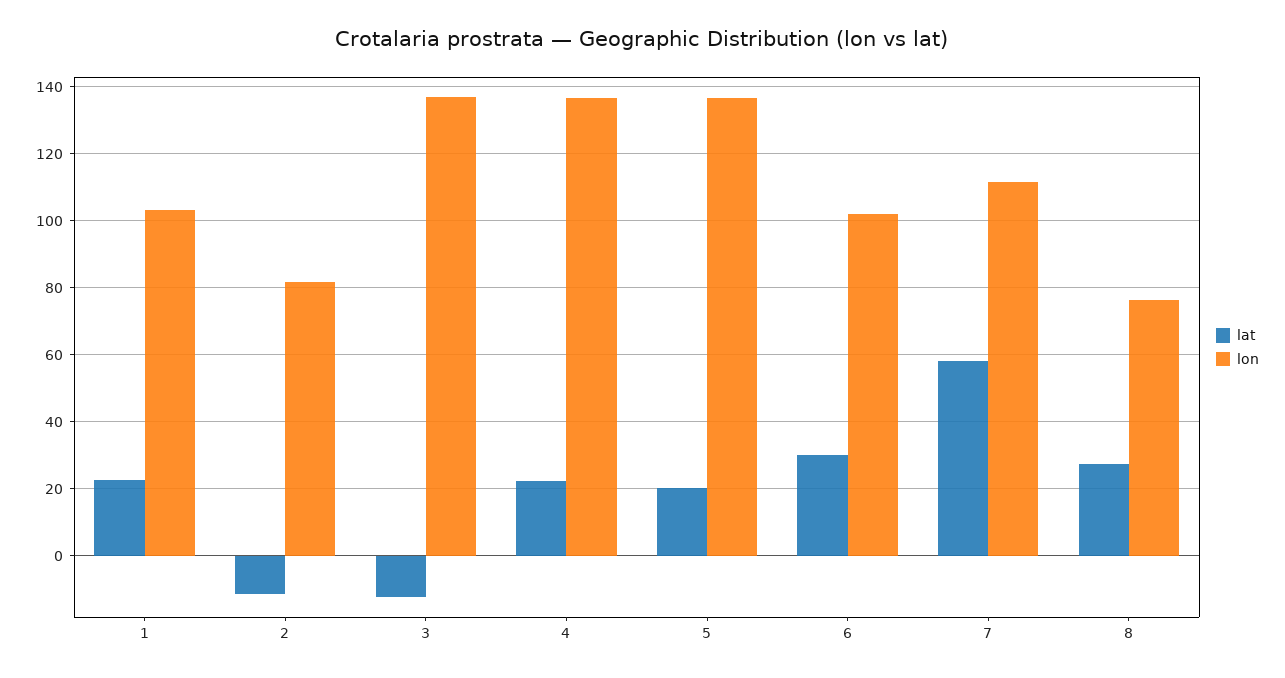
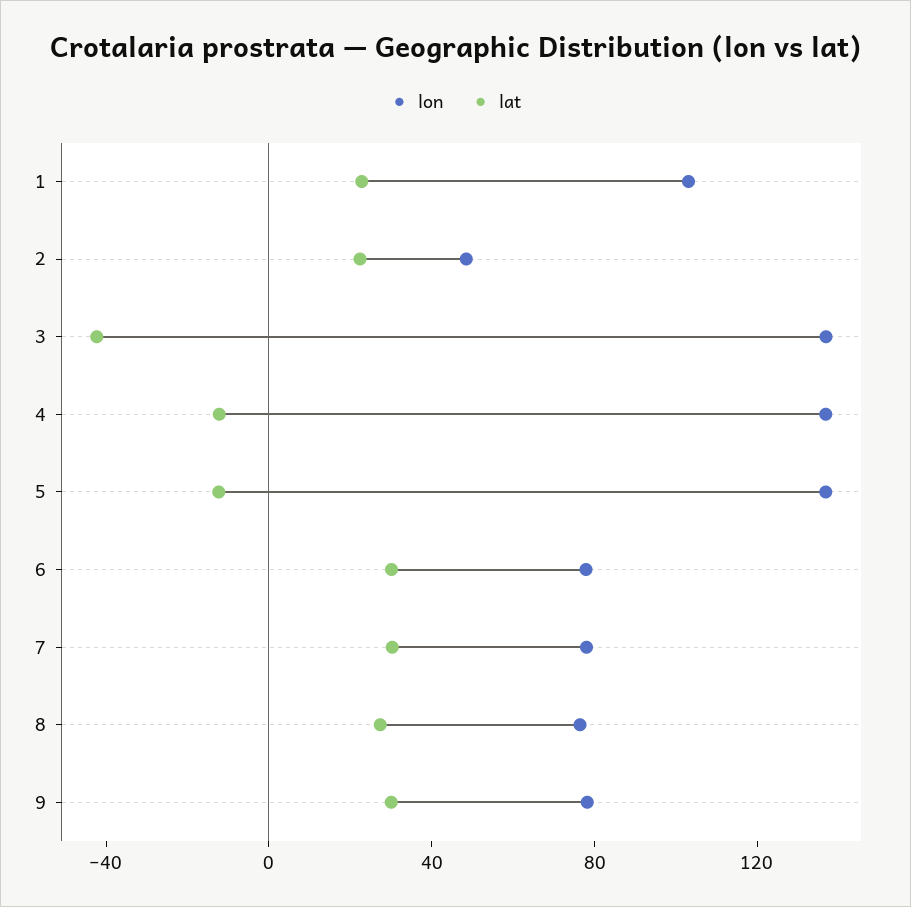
  {
    "lat": {
      "1": 22,
-     "2": -12,
+     "2": 20,
-     "3": -12,
+     "3": -40,
-     "4": 22,
+     "4": -10,
-     "5": 20,
+     "5": -10,
      "6": 30,
-     "7": 58,
+     "7": 30,
-     "8": 28
+     "8": 28,
+     "9": 30
    },
    "lon": {
      "1": 104,
-     "2": 82,
+     "2": 50,
      "3": 136,
      "4": 136,
      "5": 136,
-     "6": 102,
+     "6": 80,
-     "7": 112,
+     "7": 80,
-     "8": 76
+     "8": 76,
+     "9": 80
    }
  }

